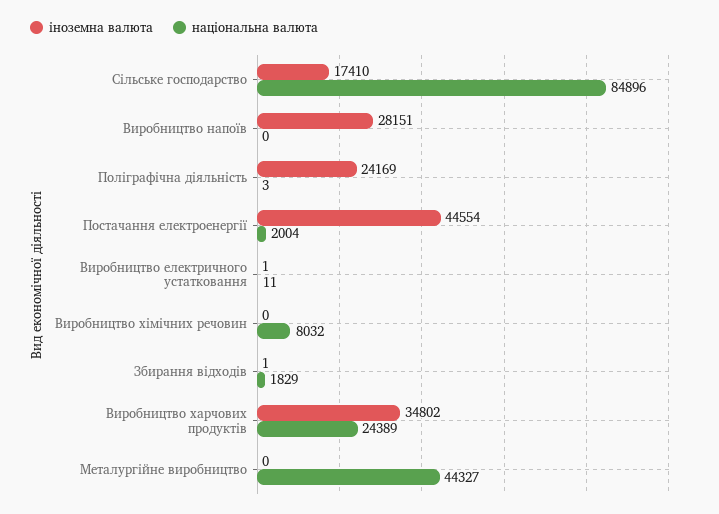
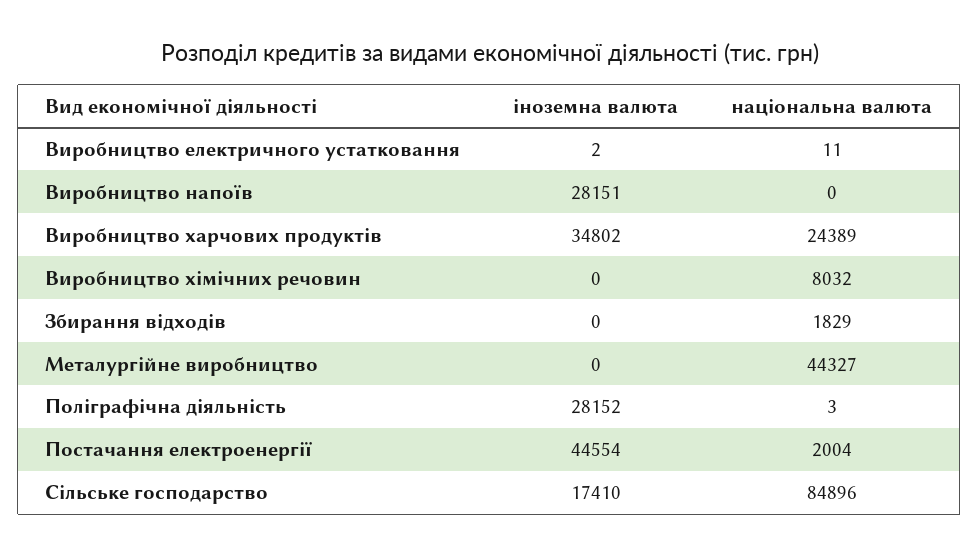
  {
    "іноземна валюта": {
      "Сільське господарство": 17410,
      "Виробництво напоїв": 28151,
-     "Поліграфічна діяльність": 24169,
+     "Поліграфічна діяльність": 28152,
      "Постачання електроенергії": 44554,
-     "Виробництво електричного устатковання": 1,
+     "Виробництво електричного устатковання": 2,
      "Виробництво хімічних речовин": 0,
-     "Збирання відходів": 1,
+     "Збирання відходів": 0,
      "Виробництво харчових продуктів": 34802,
      "Металургійне виробництво": 0
    },
    "національна валюта": {
      "Сільське господарство": 84896,
      "Виробництво напоїв": 0,
      "Поліграфічна діяльність": 3,
      "Постачання електроенергії": 2004,
      "Виробництво електричного устатковання": 11,
      "Виробництво хімічних речовин": 8032,
      "Збирання відходів": 1829,
      "Виробництво харчових продуктів": 24389,
      "Металургійне виробництво": 44327
    }
  }

